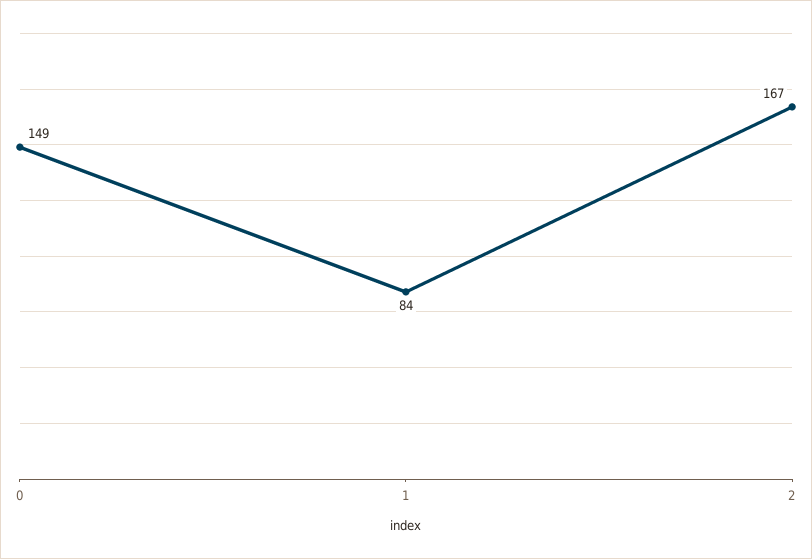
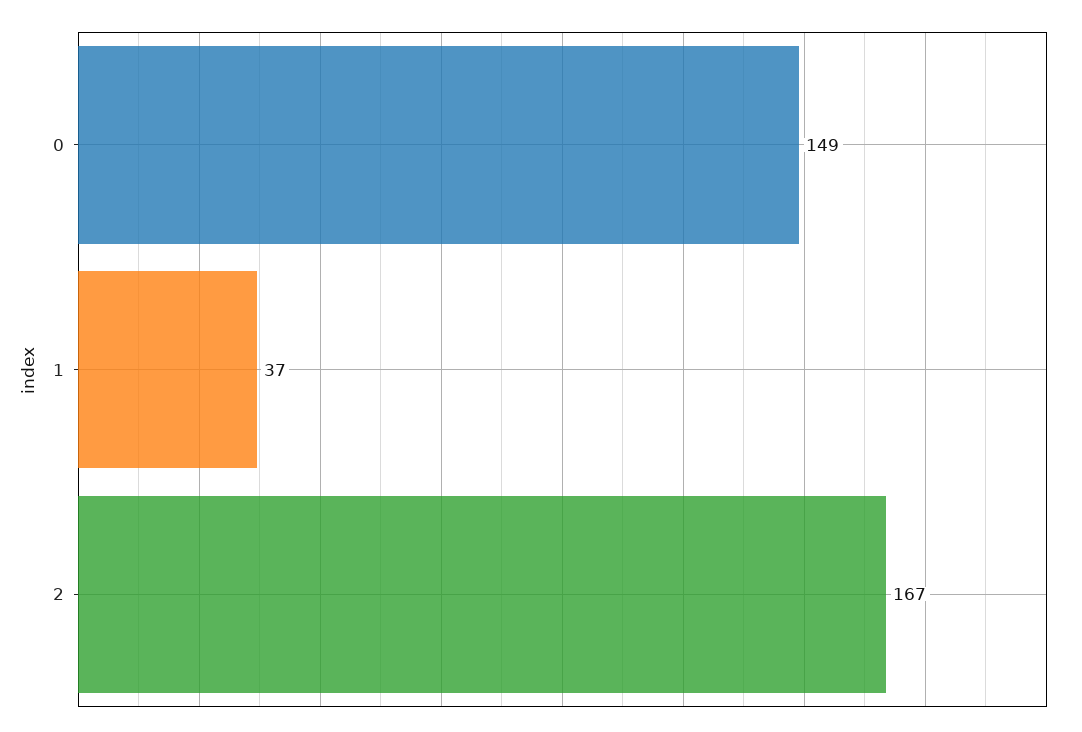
  {
    "0": 149,
-   "1": 84,
+   "1": 37,
    "2": 167
  }

